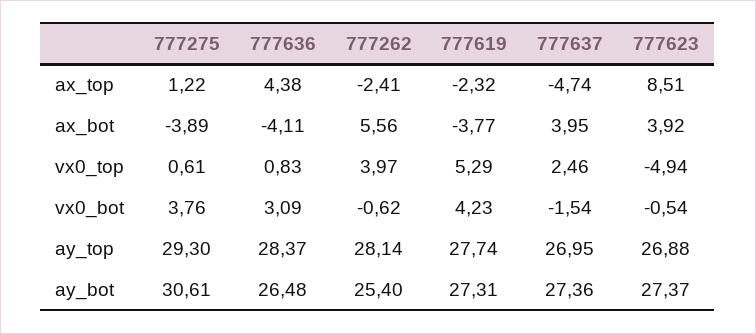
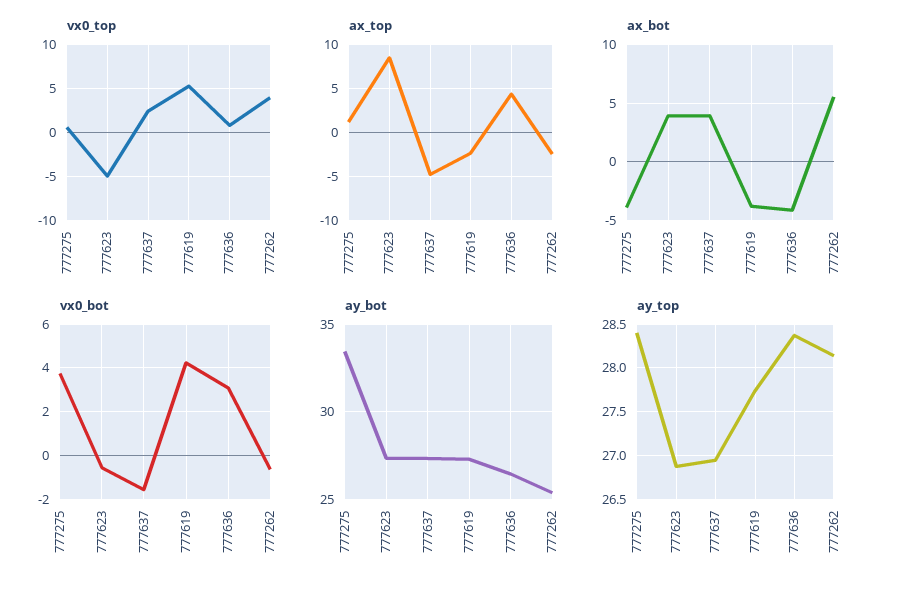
  {
    "ax_top": {
      "777275": 1.22,
      "777636": 4.38,
      "777262": -2.41,
      "777619": -2.32,
      "777637": -4.74,
      "777623": 8.51
    },
    "ax_bot": {
      "777275": -3.89,
      "777636": -4.11,
      "777262": 5.56,
      "777619": -3.77,
      "777637": 3.95,
      "777623": 3.92
    },
    "vx0_top": {
      "777275": 0.61,
      "777636": 0.83,
      "777262": 3.97,
      "777619": 5.29,
      "777637": 2.46,
      "777623": -4.94
    },
    "vx0_bot": {
      "777275": 3.76,
      "777636": 3.09,
      "777262": -0.62,
      "777619": 4.23,
      "777637": -1.54,
      "777623": -0.54
    },
    "ay_top": {
-     "777275": 29.3,
+     "777275": 28.4,
      "777636": 28.37,
      "777262": 28.14,
      "777619": 27.74,
      "777637": 26.95,
      "777623": 26.88
    },
    "ay_bot": {
-     "777275": 30.61,
+     "777275": 33.5,
      "777636": 26.48,
      "777262": 25.4,
      "777619": 27.31,
      "777637": 27.36,
      "777623": 27.37
    }
  }

